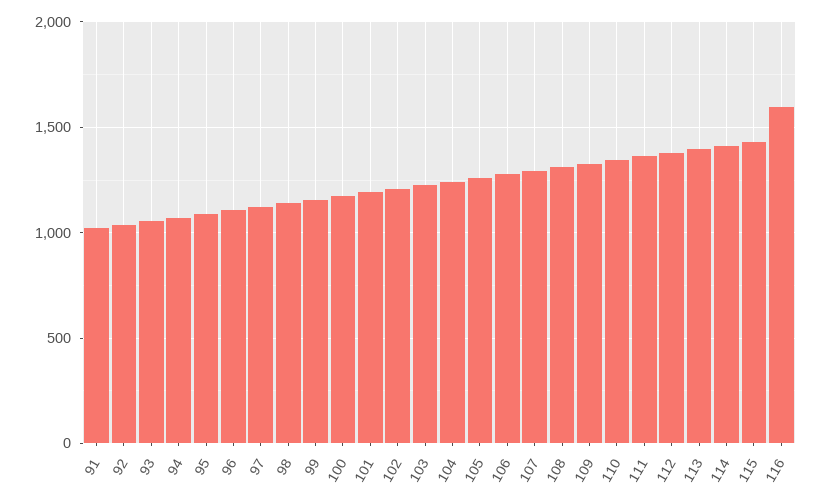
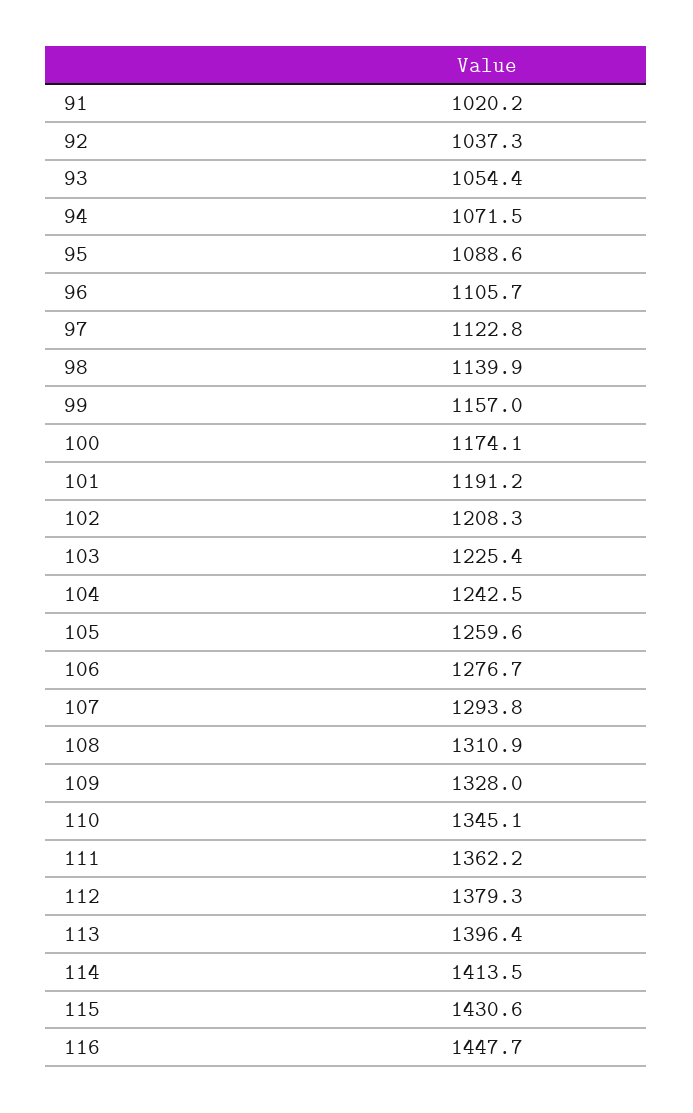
  {
    "91": 1020.2,
    "92": 1037.3,
    "93": 1054.4,
    "94": 1071.5,
    "95": 1088.6,
    "96": 1105.7,
    "97": 1122.8,
    "98": 1139.9,
    "99": 1157,
    "100": 1174.1,
    "101": 1191.2,
    "102": 1208.3,
    "103": 1225.4,
    "104": 1242.5,
    "105": 1259.6,
    "106": 1276.7,
    "107": 1293.8,
    "108": 1310.9,
    "109": 1328,
    "110": 1345.1,
    "111": 1362.2,
    "112": 1379.3,
    "113": 1396.4,
    "114": 1413.5,
    "115": 1430.6,
-   "116": 1600
+   "116": 1447.7
  }

